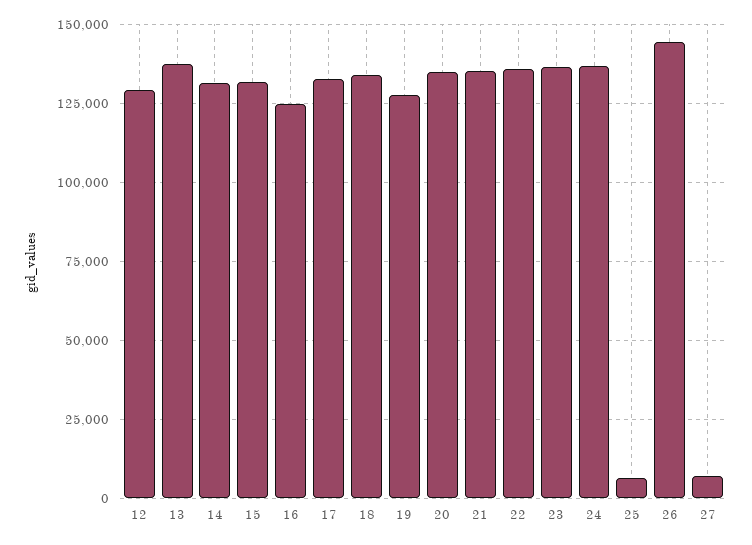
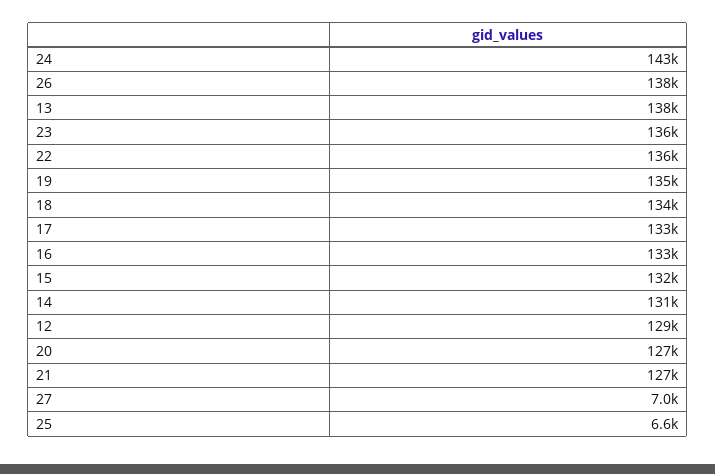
  {
    "12": 129000,
    "13": 138000,
    "14": 131000,
    "15": 132000,
-   "16": 125000,
+   "16": 133000,
    "17": 133000,
    "18": 134000,
-   "19": 127500,
+   "19": 135000,
-   "20": 135000,
+   "20": 127000,
-   "21": 135000,
+   "21": 127000,
    "22": 136000,
    "23": 136000,
-   "24": 137500,
+   "24": 143000,
    "25": 6600,
-   "26": 145000,
+   "26": 138000,
    "27": 7000
  }

